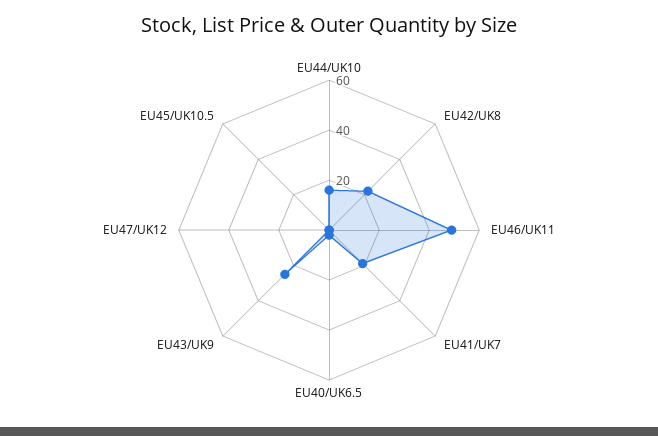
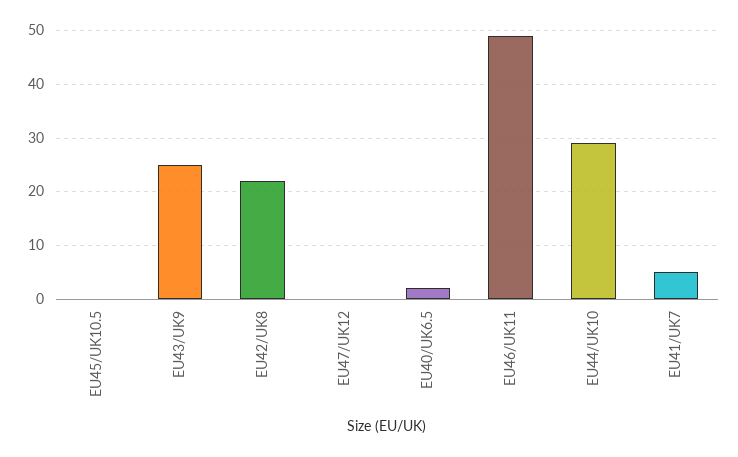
  {
-   "EU44/UK10": 15,
+   "EU44/UK10": 30,
    "EU42/UK8": 20,
    "EU46/UK11": 50,
-   "EU41/UK7": 20,
+   "EU41/UK7": 5,
    "EU40/UK6.5": 0,
    "EU43/UK9": 25,
    "EU47/UK12": 0,
    "EU45/UK10.5": 0
  }

